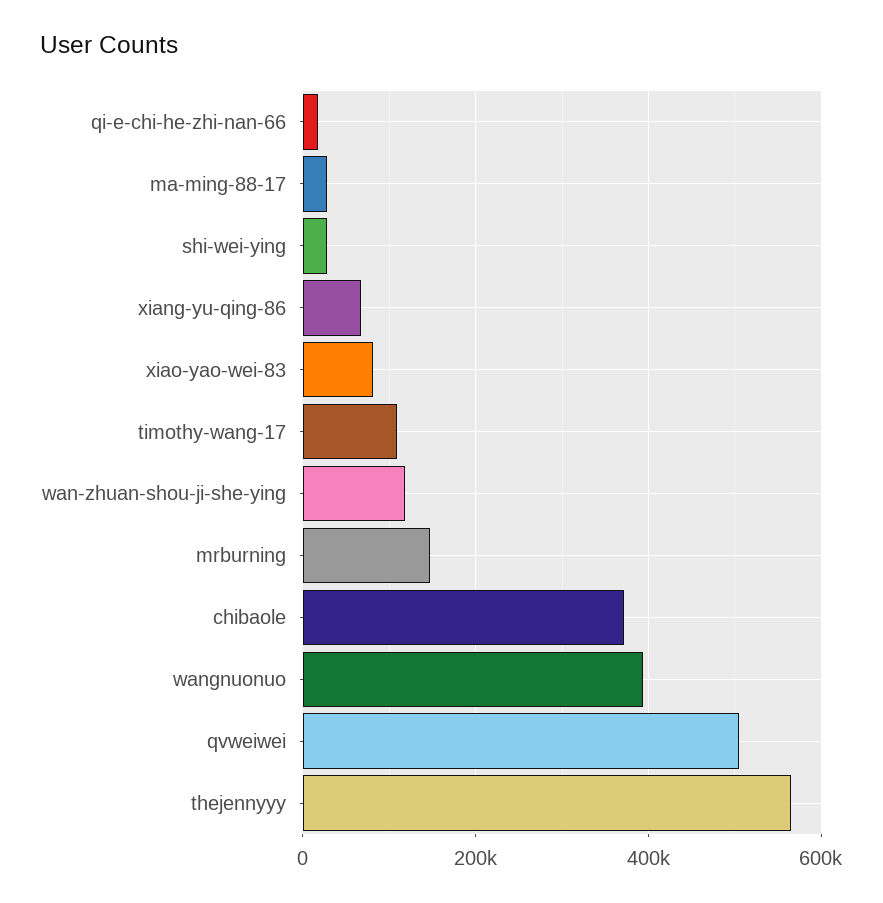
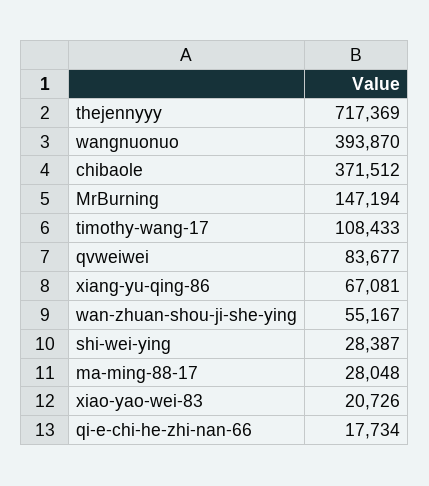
  {
    "qi-e-chi-he-zhi-nan-66": 17734,
    "ma-ming-88-17": 28048,
    "shi-wei-ying": 28387,
    "xiang-yu-qing-86": 67081,
-   "xiao-yao-wei-83": 80000,
+   "xiao-yao-wei-83": 20726,
    "timothy-wang-17": 108433,
-   "wan-zhuan-shou-ji-she-ying": 120000,
+   "wan-zhuan-shou-ji-she-ying": 55167,
    "mrburning": 147194,
    "chibaole": 371512,
    "wangnuonuo": 393870,
-   "qvweiwei": 500000,
+   "qvweiwei": 83677,
-   "thejennyyy": 560000
+   "thejennyyy": 717369
  }

